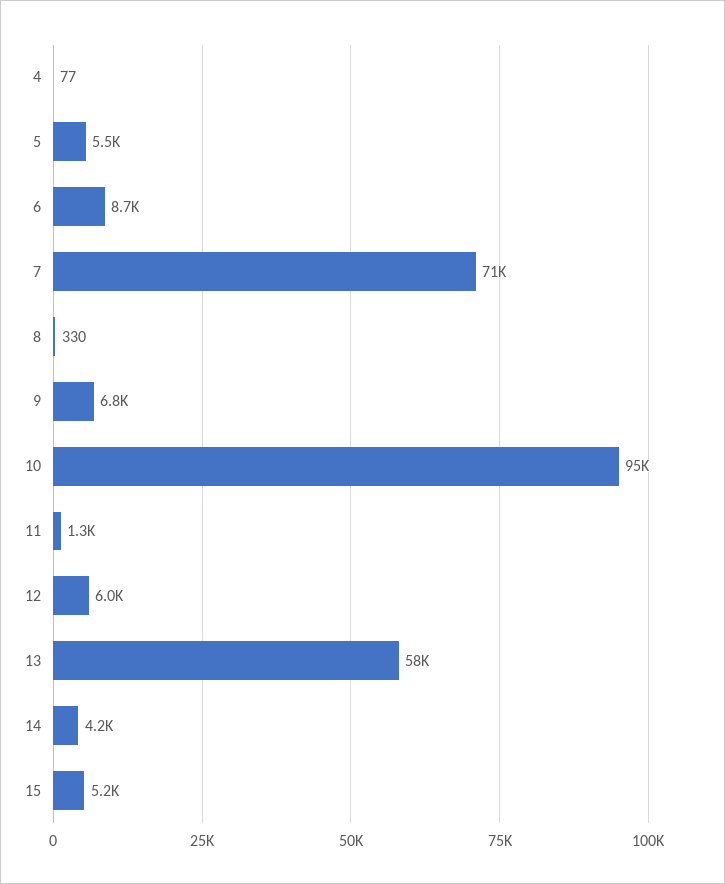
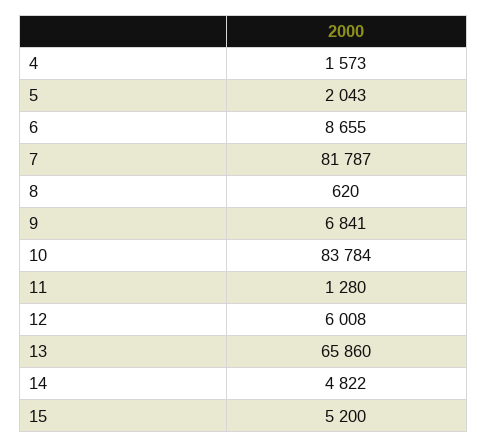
  {
-   "4": 77,
+   "4": 1573,
-   "5": 5500,
+   "5": 2043,
    "6": 8655,
-   "7": 71000,
+   "7": 81787,
-   "8": 330,
+   "8": 620,
    "9": 6841,
-   "10": 95000,
+   "10": 83784,
    "11": 1280,
    "12": 6008,
-   "13": 58000,
+   "13": 65860,
-   "14": 4200,
+   "14": 4822,
    "15": 5200
  }

